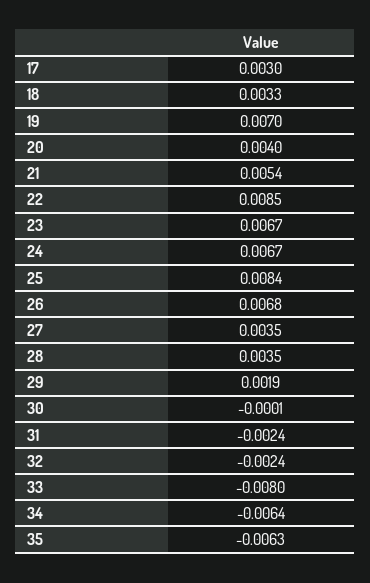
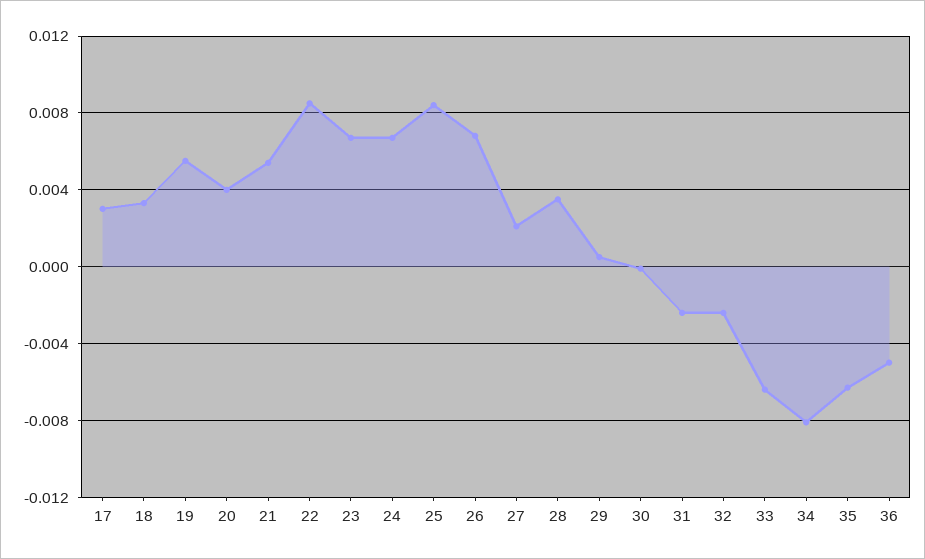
  {
    "17": 0.003,
    "18": 0.0033,
-   "19": 0.007,
+   "19": 0.0055,
    "20": 0.004,
    "21": 0.0054,
    "22": 0.0085,
    "23": 0.0067,
    "24": 0.0067,
    "25": 0.0084,
    "26": 0.0068,
-   "27": 0.0035,
+   "27": 0.002,
    "28": 0.0035,
-   "29": 0.0019,
+   "29": 0.0005,
    "30": -0.0001,
    "31": -0.0024,
    "32": -0.0024,
-   "33": -0.008,
+   "33": -0.0065,
-   "34": -0.0064,
+   "34": -0.008,
-   "35": -0.0063
+   "35": -0.0063,
+   "36": -0.005
  }

